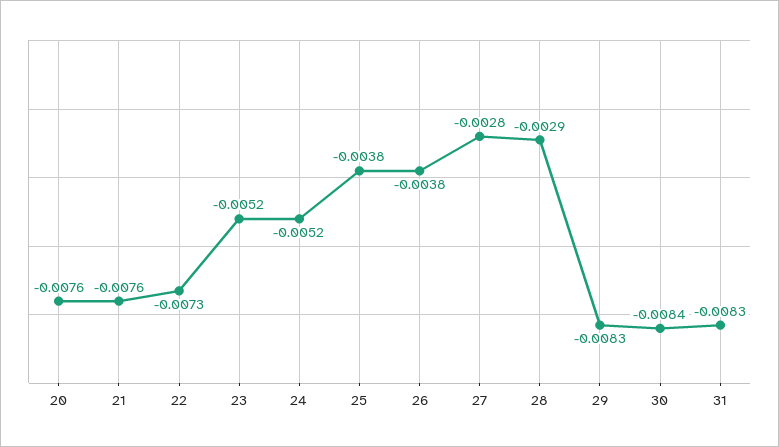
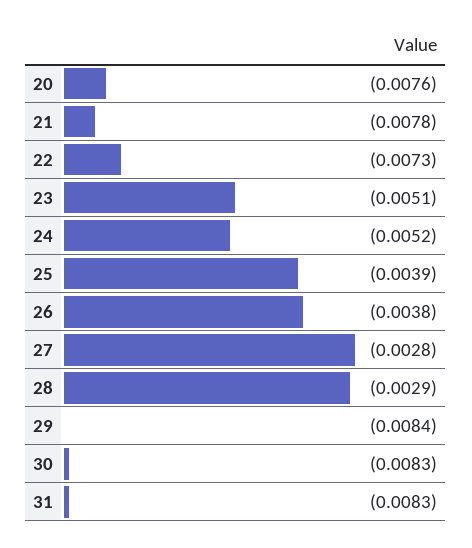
  {
    "20": -0.0076,
-   "21": -0.0076,
+   "21": -0.0078,
    "22": -0.0073,
-   "23": -0.0052,
+   "23": -0.0051,
    "24": -0.0052,
-   "25": -0.0038,
+   "25": -0.0039,
    "26": -0.0038,
    "27": -0.0028,
    "28": -0.0029,
-   "29": -0.0083,
+   "29": -0.0084,
-   "30": -0.0084,
+   "30": -0.0083,
    "31": -0.0083
  }

